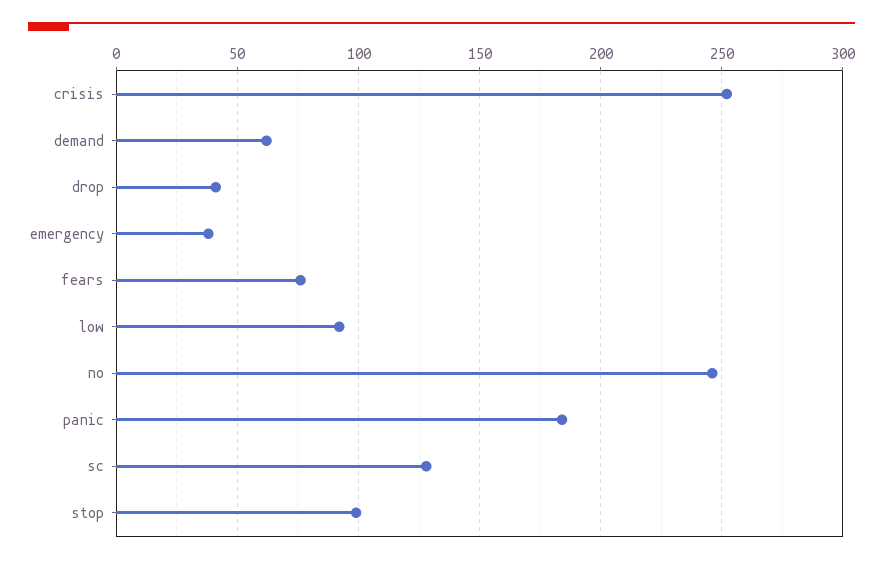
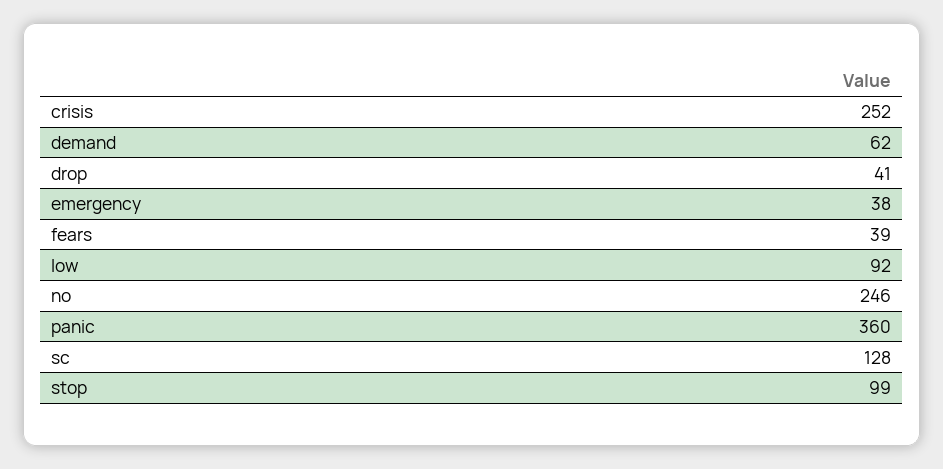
  {
    "crisis": 252,
    "demand": 62,
    "drop": 41,
    "emergency": 38,
-   "fears": 75,
+   "fears": 39,
    "low": 92,
    "no": 246,
-   "panic": 185,
+   "panic": 360,
    "sc": 128,
    "stop": 99
  }

